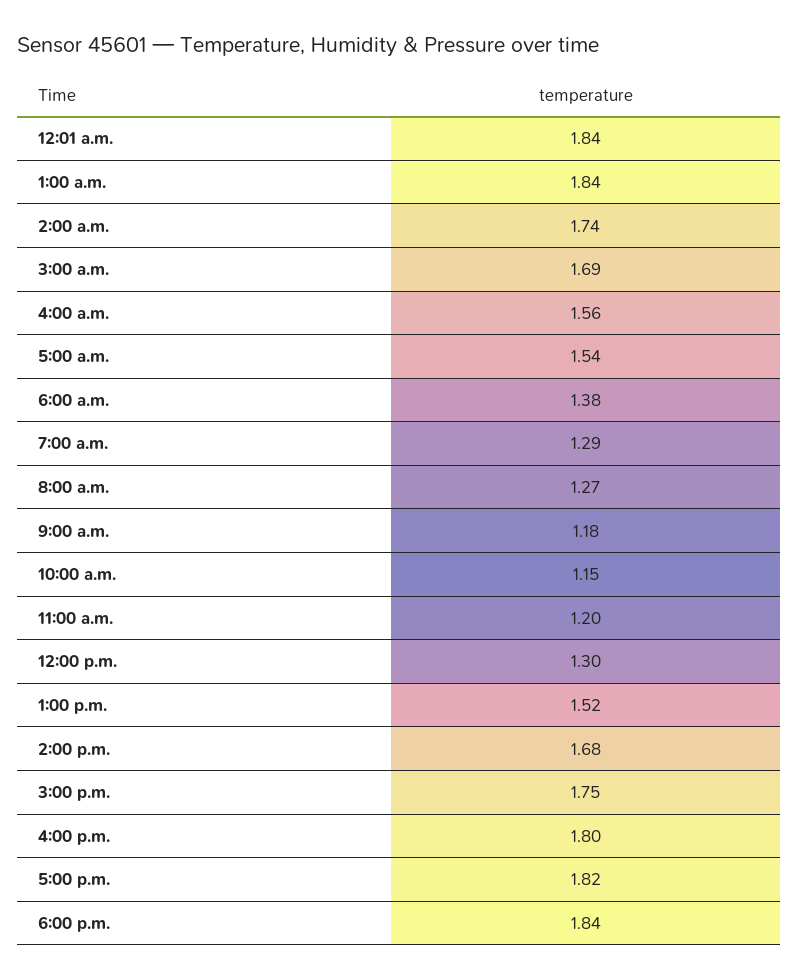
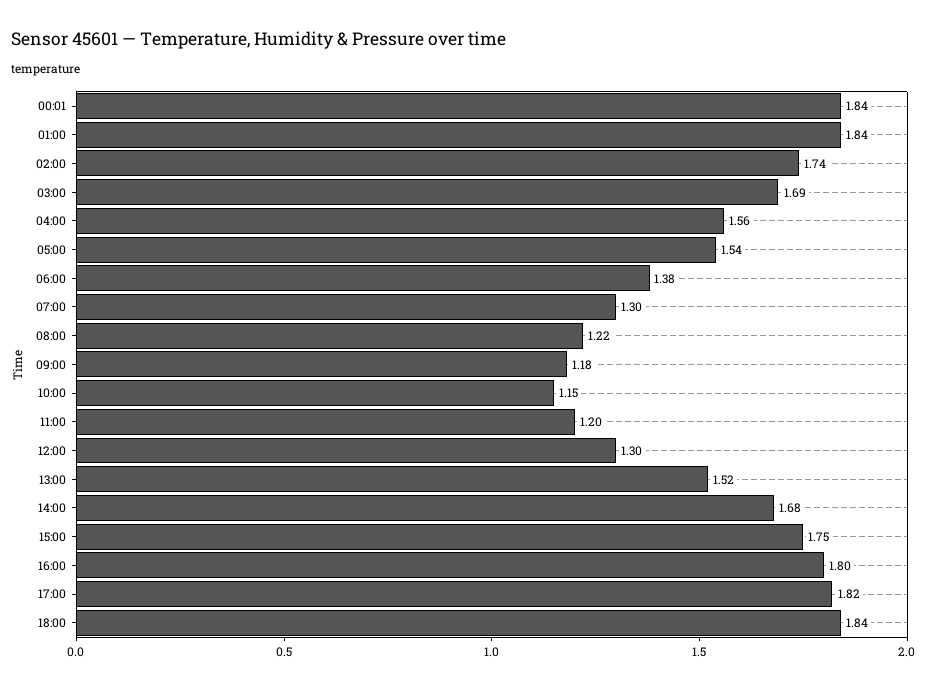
  {
    "12:01 a.m.": 1.84,
    "1:00 a.m.": 1.84,
    "2:00 a.m.": 1.74,
    "3:00 a.m.": 1.69,
    "4:00 a.m.": 1.56,
    "5:00 a.m.": 1.54,
    "6:00 a.m.": 1.38,
-   "7:00 a.m.": 1.29,
+   "7:00 a.m.": 1.3,
-   "8:00 a.m.": 1.27,
+   "8:00 a.m.": 1.22,
    "9:00 a.m.": 1.18,
    "10:00 a.m.": 1.15,
    "11:00 a.m.": 1.2,
    "12:00 p.m.": 1.3,
    "1:00 p.m.": 1.52,
    "2:00 p.m.": 1.68,
    "3:00 p.m.": 1.75,
    "4:00 p.m.": 1.8,
    "5:00 p.m.": 1.82,
    "6:00 p.m.": 1.84
  }

